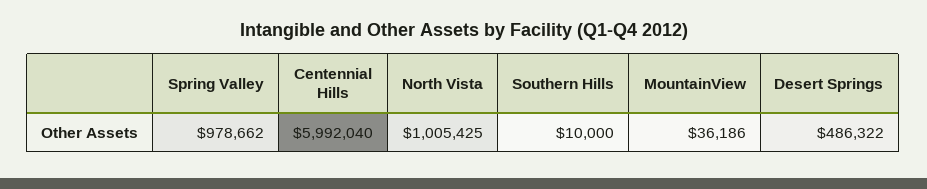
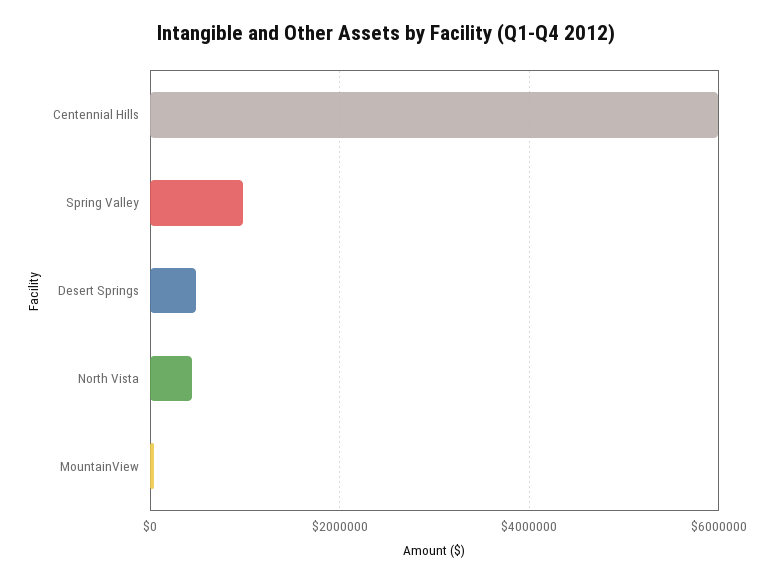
  {
    "Spring Valley": 978662,
    "Centennial Hills": 5992040,
-   "North Vista": 1005425,
+   "North Vista": 400000,
-   "Southern Hills": 10000,
    "MountainView": 36186,
    "Desert Springs": 486322
  }

